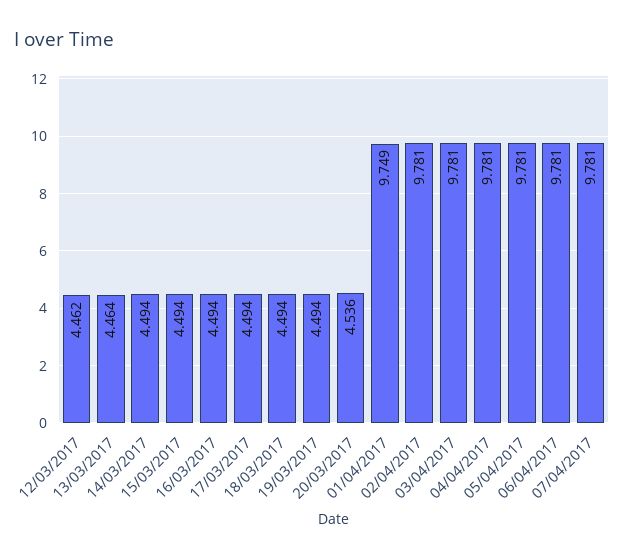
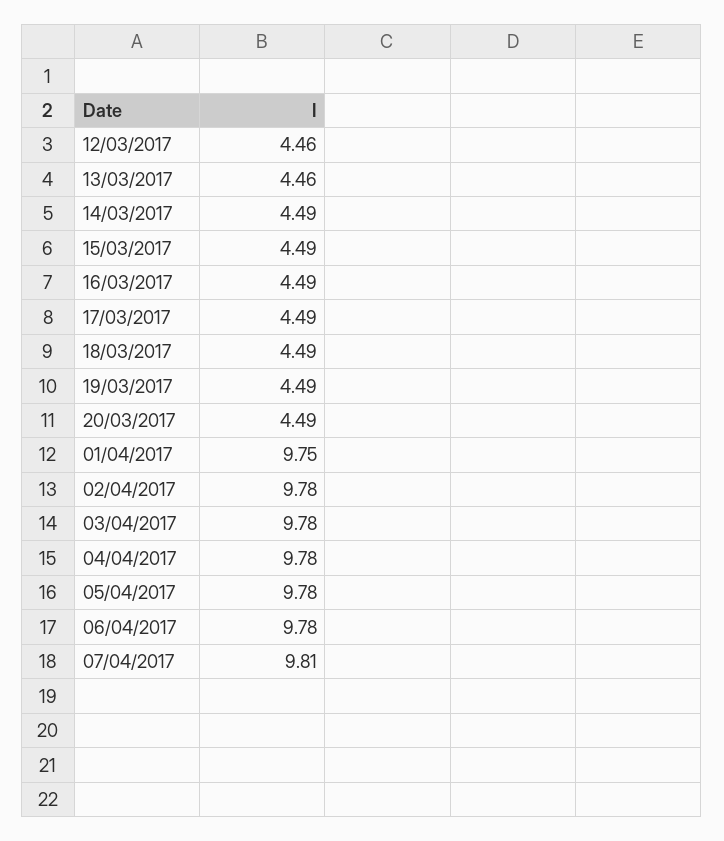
  {
    "12/03/2017": 4.462,
    "13/03/2017": 4.464,
    "14/03/2017": 4.494,
    "15/03/2017": 4.494,
    "16/03/2017": 4.494,
    "17/03/2017": 4.494,
    "18/03/2017": 4.494,
    "19/03/2017": 4.494,
-   "20/03/2017": 4.536,
+   "20/03/2017": 4.49,
    "01/04/2017": 9.749,
    "02/04/2017": 9.781,
    "03/04/2017": 9.781,
    "04/04/2017": 9.781,
    "05/04/2017": 9.781,
    "06/04/2017": 9.781,
-   "07/04/2017": 9.781
+   "07/04/2017": 9.81
  }

